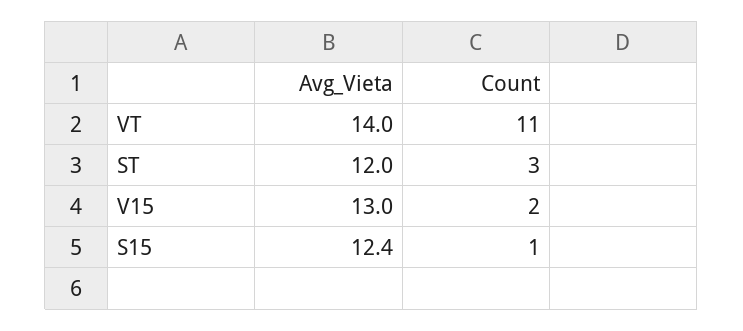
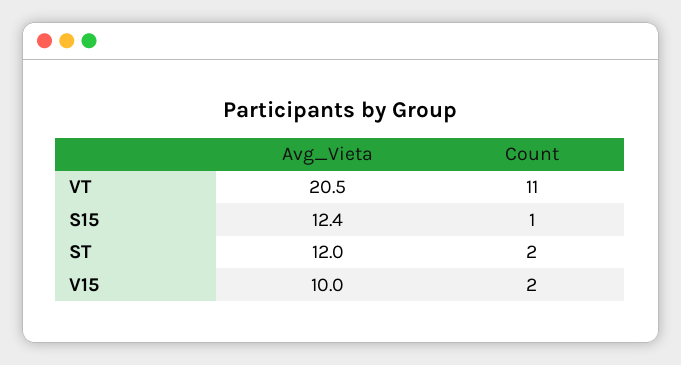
  {
    "Avg_Vieta": {
-     "VT": 14,
+     "VT": 20.5,
      "ST": 12,
-     "V15": 13,
+     "V15": 10,
      "S15": 12.4
    },
    "Count": {
      "VT": 11,
-     "ST": 3,
+     "ST": 2,
      "V15": 2,
      "S15": 1
    }
  }

